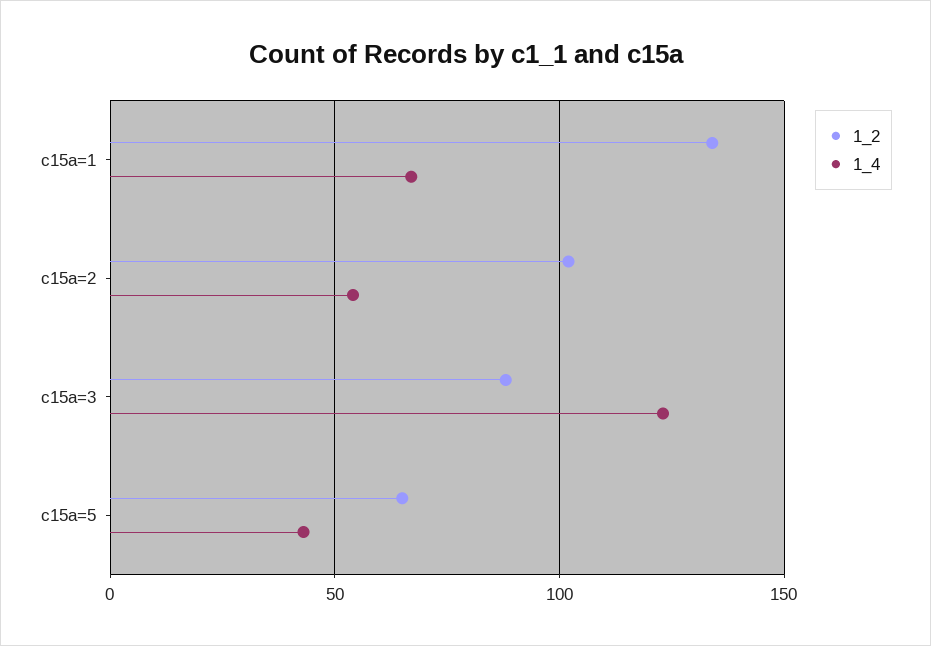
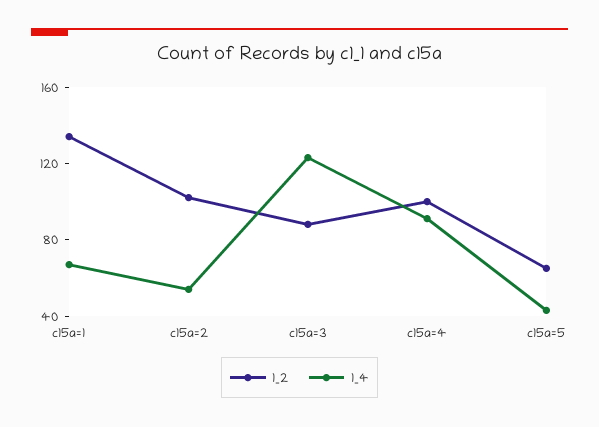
  {
    "1_2": {
      "c15a=1": 135,
      "c15a=2": 100,
      "c15a=3": 90,
-     "c15a=5": 65
+     "c15a=5": 65,
+     "c15a=4": 100
    },
    "1_4": {
      "c15a=1": 65,
      "c15a=2": 55,
      "c15a=3": 125,
-     "c15a=5": 45
+     "c15a=5": 45,
+     "c15a=4": 90
    }
  }

